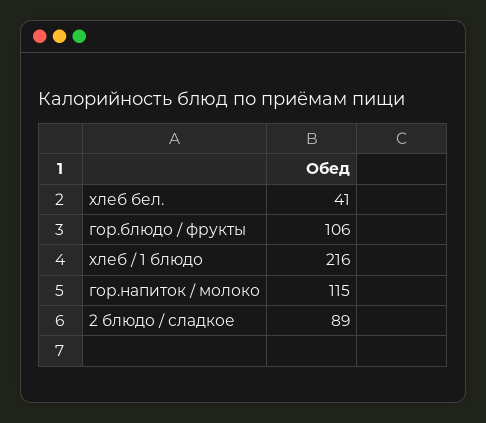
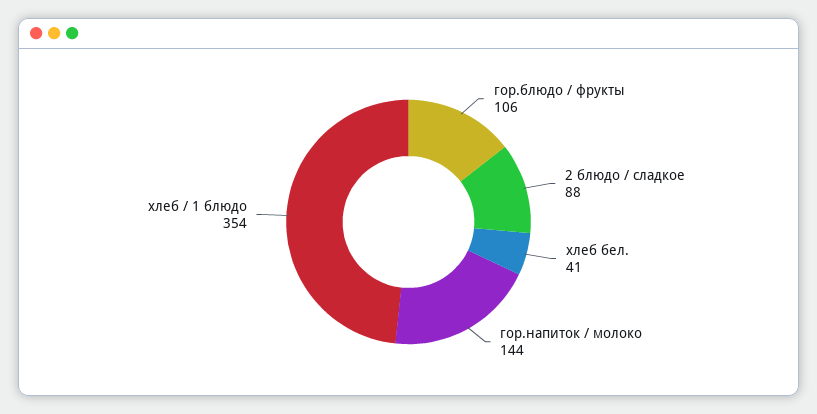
  {
    "хлеб бел.": 41,
    "гор.блюдо / фрукты": 106,
-   "хлеб / 1 блюдо": 216,
+   "хлеб / 1 блюдо": 354,
-   "гор.напиток / молоко": 115,
+   "гор.напиток / молоко": 144,
-   "2 блюдо / сладкое": 89
+   "2 блюдо / сладкое": 88
  }

